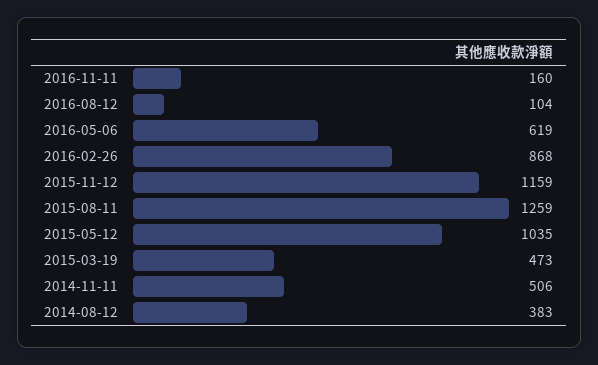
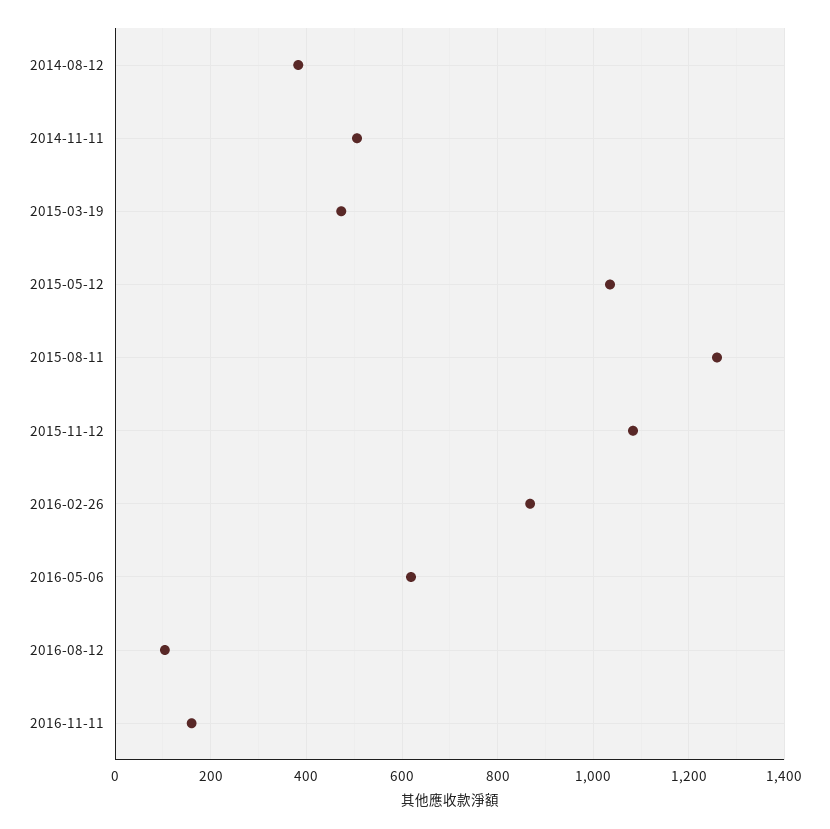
  {
    "2016-11-11": 160,
    "2016-08-12": 104,
    "2016-05-06": 619,
    "2016-02-26": 868,
-   "2015-11-12": 1159,
+   "2015-11-12": 1080,
    "2015-08-11": 1259,
    "2015-05-12": 1035,
    "2015-03-19": 473,
    "2014-11-11": 506,
    "2014-08-12": 383
  }

